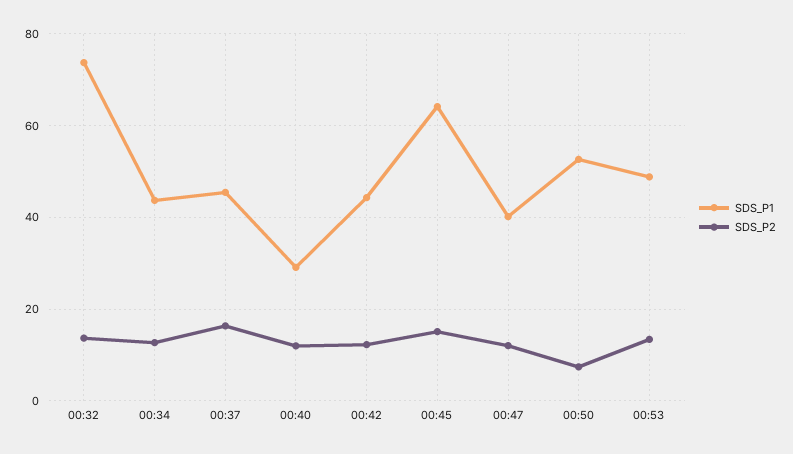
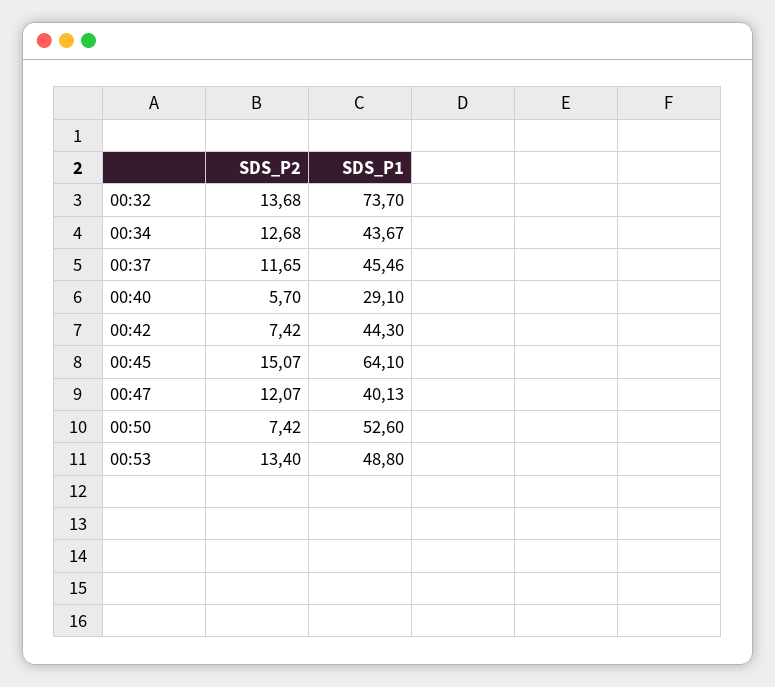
  {
    "SDS_P1": {
      "00:32": 73.7,
      "00:34": 43.67,
      "00:37": 45.46,
      "00:40": 29.1,
      "00:42": 44.3,
      "00:45": 64.1,
      "00:47": 40.13,
      "00:50": 52.6,
      "00:53": 48.8
    },
    "SDS_P2": {
      "00:32": 13.68,
      "00:34": 12.68,
-     "00:37": 16,
+     "00:37": 11.65,
-     "00:40": 12,
+     "00:40": 5.7,
-     "00:42": 12,
+     "00:42": 7.42,
      "00:45": 15.07,
      "00:47": 12.07,
      "00:50": 7.42,
      "00:53": 13.4
    }
  }

